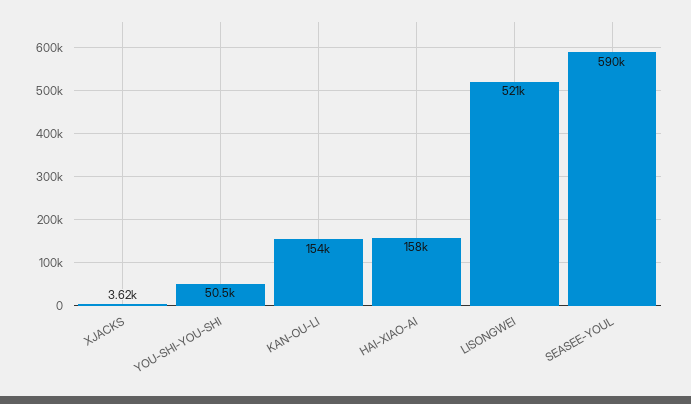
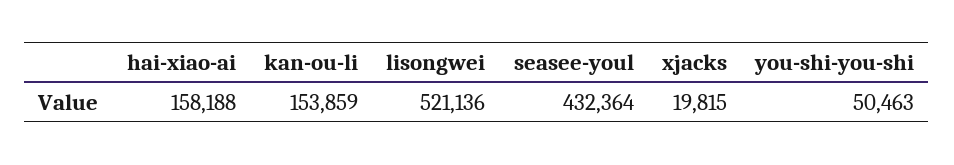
  {
-   "XJACKS": 3620,
+   "XJACKS": 19815,
    "YOU-SHI-YOU-SHI": 50463,
    "KAN-OU-LI": 153859,
    "HAI-XIAO-AI": 158188,
    "LISONGWEI": 521136,
-   "SEASEE-YOUL": 590000
+   "SEASEE-YOUL": 432364
  }

